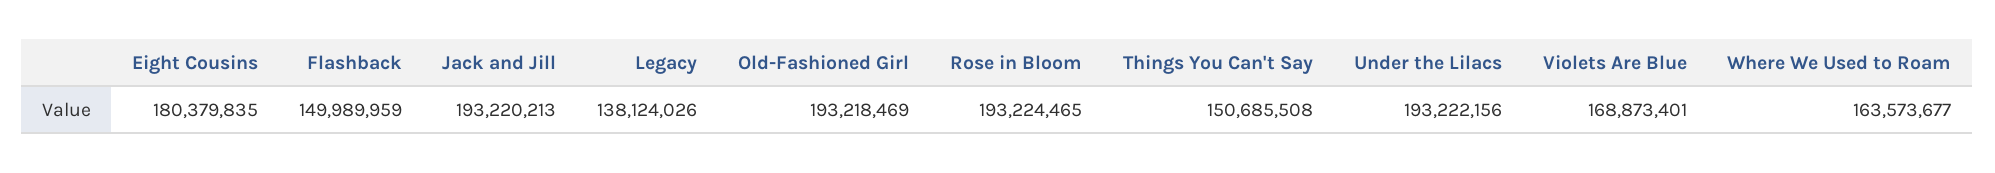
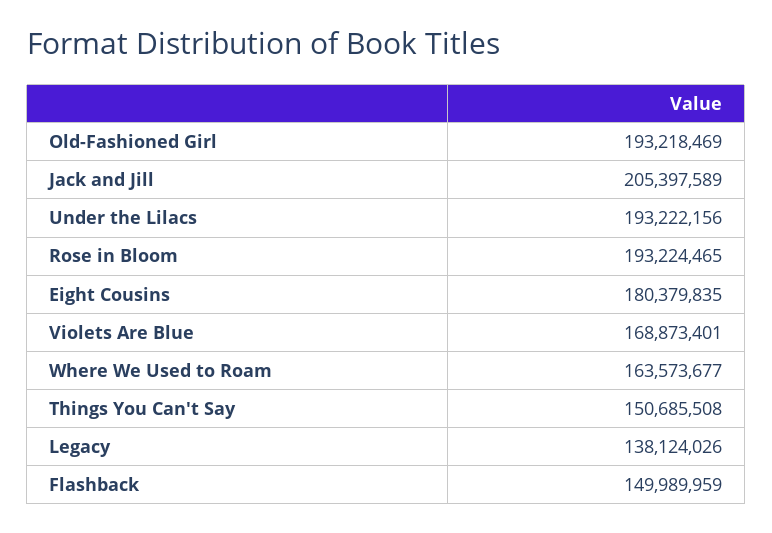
  {
    "Eight Cousins": 180379835,
    "Flashback": 149989959,
-   "Jack and Jill": 193220213,
+   "Jack and Jill": 205397589,
    "Legacy": 138124026,
    "Old-Fashioned Girl": 193218469,
    "Rose in Bloom": 193224465,
    "Things You Can't Say": 150685508,
    "Under the Lilacs": 193222156,
    "Violets Are Blue": 168873401,
    "Where We Used to Roam": 163573677
  }

